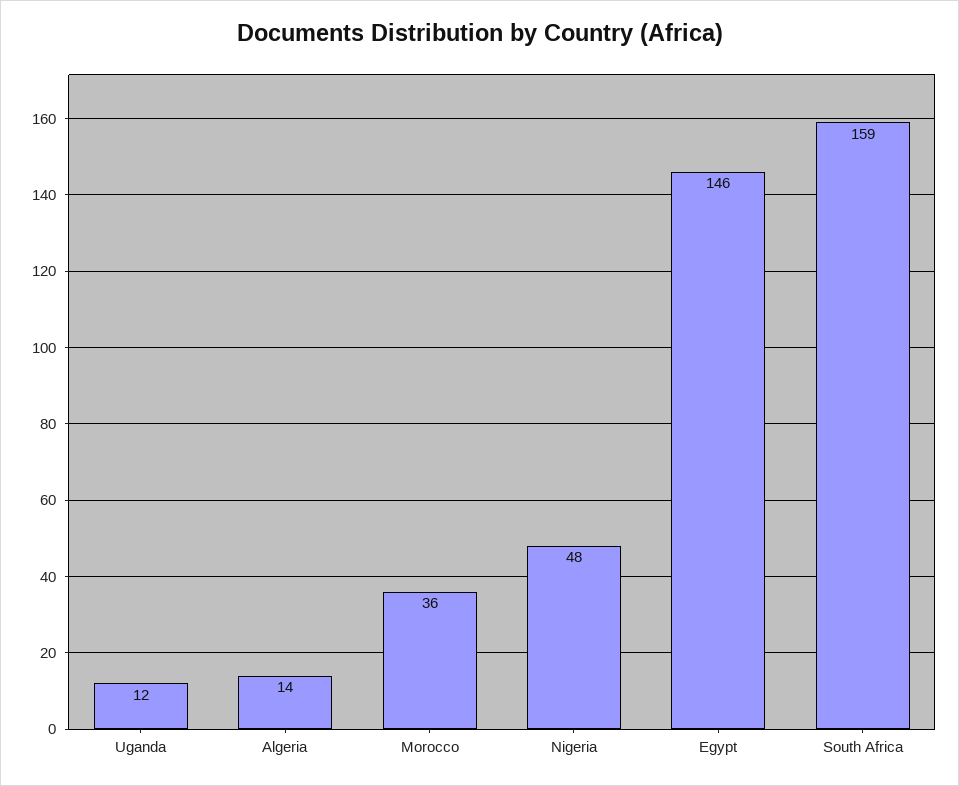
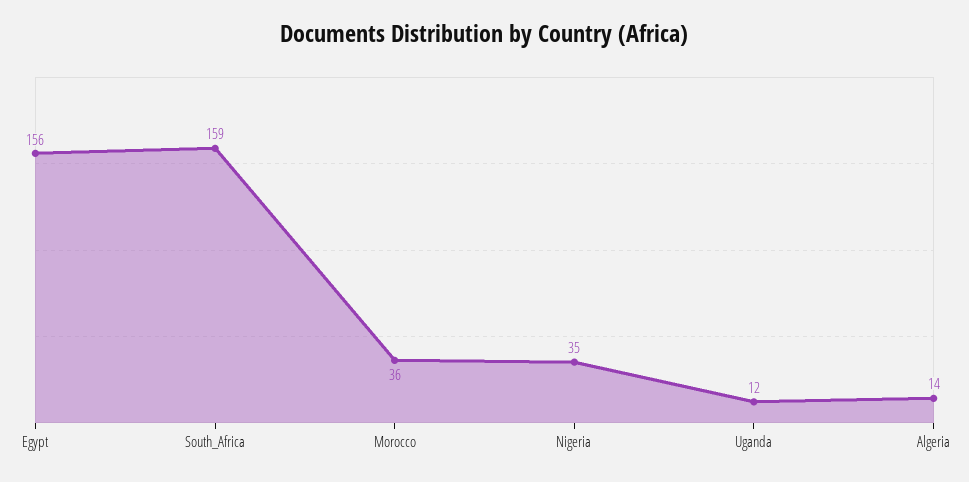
  {
    "Uganda": 12,
    "Algeria": 14,
    "Morocco": 36,
-   "Nigeria": 48,
+   "Nigeria": 35,
-   "Egypt": 146,
+   "Egypt": 156,
    "South Africa": 159
  }

